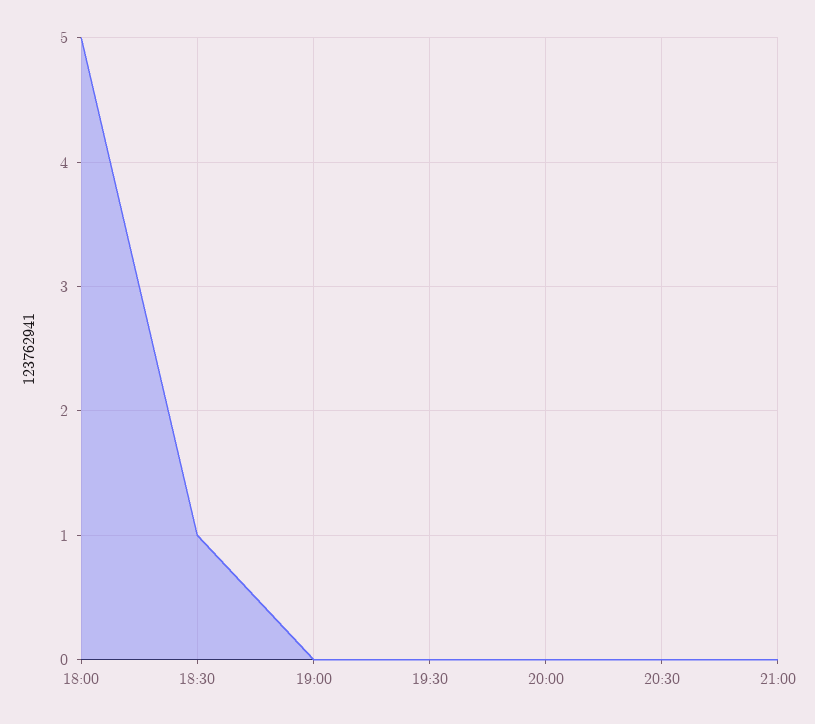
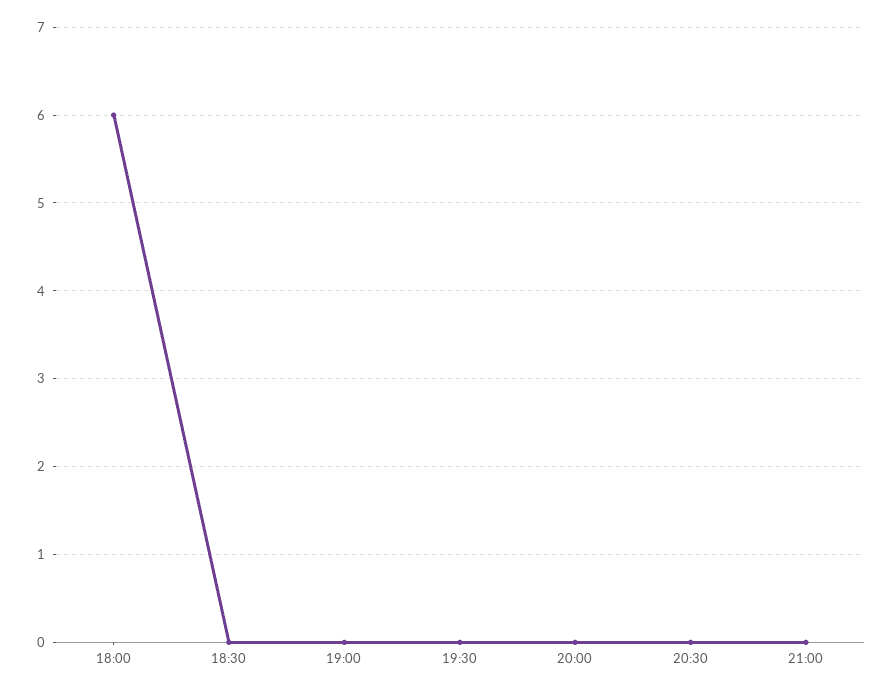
  {
-   "18:00": 5,
+   "18:00": 6,
-   "18:30": 1,
+   "18:30": 0,
    "19:00": 0,
    "19:30": 0,
    "20:00": 0,
    "20:30": 0,
    "21:00": 0
  }

